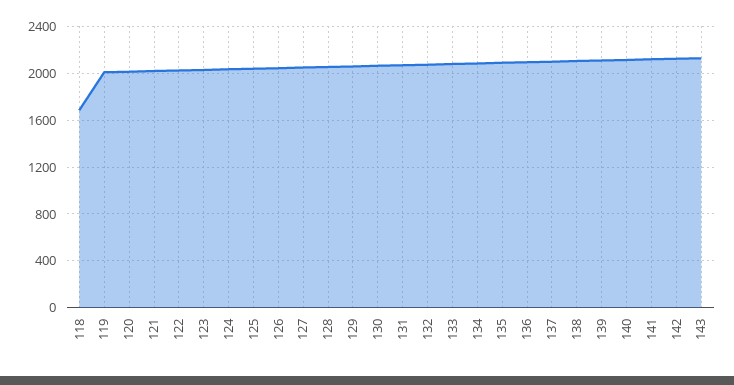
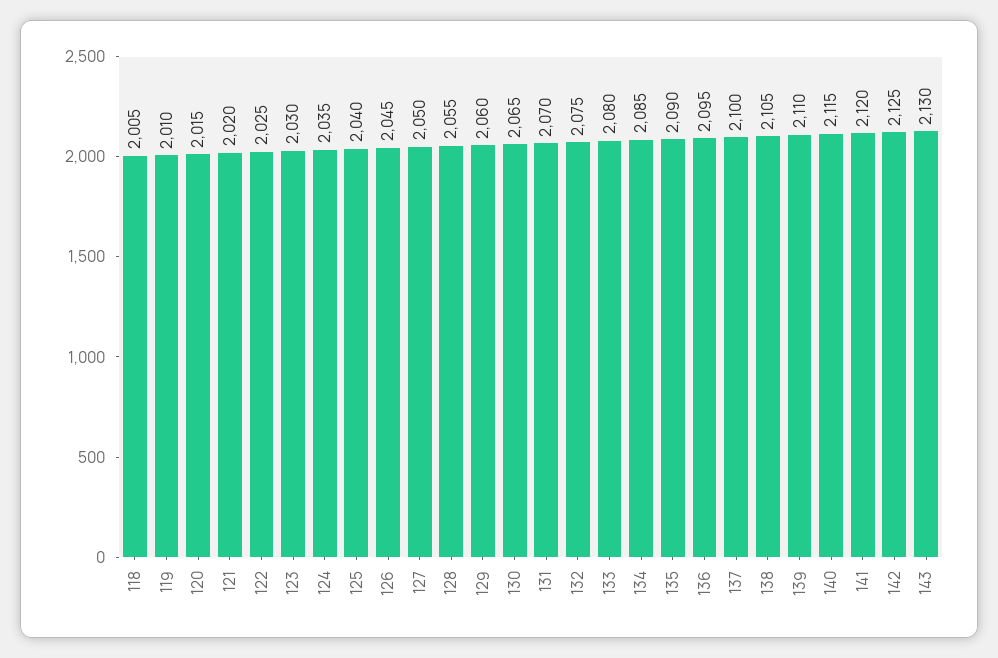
  {
-   "118": 1700,
+   "118": 2005,
    "119": 2010,
    "120": 2015,
    "121": 2020,
    "122": 2025,
    "123": 2030,
    "124": 2035,
    "125": 2040,
    "126": 2045,
    "127": 2050,
    "128": 2055,
    "129": 2060,
    "130": 2065,
    "131": 2070,
    "132": 2075,
    "133": 2080,
    "134": 2085,
    "135": 2090,
    "136": 2095,
    "137": 2100,
    "138": 2105,
    "139": 2110,
    "140": 2115,
    "141": 2120,
    "142": 2125,
    "143": 2130
  }

